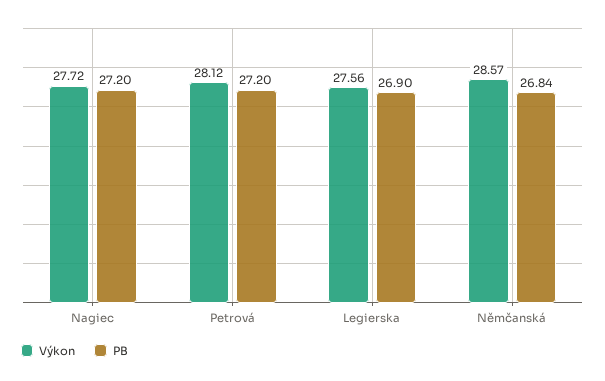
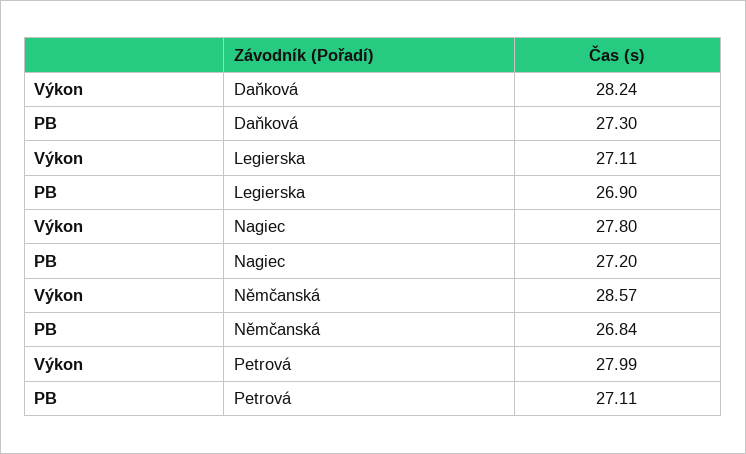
  {
    "Výkon": {
-     "Nagiec": 27.72,
+     "Nagiec": 27.8,
-     "Petrová": 28.12,
+     "Petrová": 27.99,
-     "Legierska": 27.56,
+     "Legierska": 27.11,
-     "Němčanská": 28.57
+     "Němčanská": 28.57,
+     "Daňková": 28.24
    },
    "PB": {
      "Nagiec": 27.2,
-     "Petrová": 27.2,
+     "Petrová": 27.11,
      "Legierska": 26.9,
-     "Němčanská": 26.84
+     "Němčanská": 26.84,
+     "Daňková": 27.3
    }
  }

